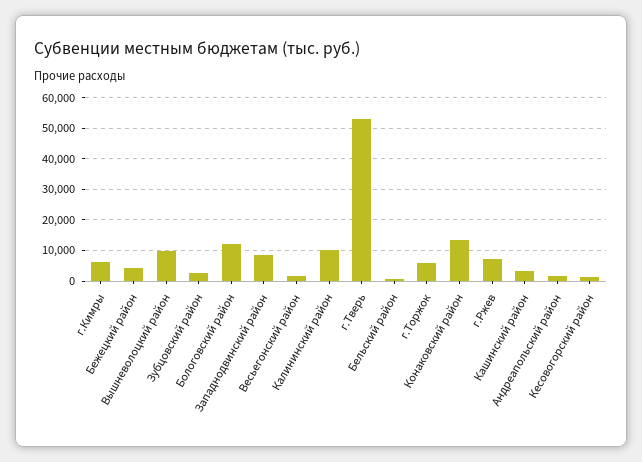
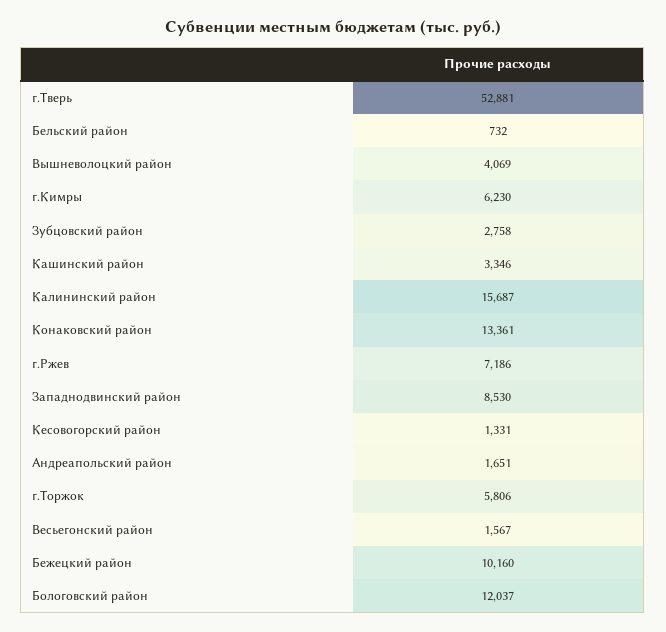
  {
    "г.Кимры": 6230,
-   "Бежецкий район": 4000,
+   "Бежецкий район": 10160,
-   "Вышневолоцкий район": 10000,
+   "Вышневолоцкий район": 4069,
    "Зубцовский район": 2758,
    "Бологовский район": 12037,
    "Западнодвинский район": 8530,
    "Весьегонский район": 1567,
-   "Калининский район": 10000,
+   "Калининский район": 15687,
    "г.Тверь": 52881,
    "Бельский район": 732,
    "г.Торжок": 5806,
    "Конаковский район": 13361,
    "г.Ржев": 7186,
    "Кашинский район": 3346,
    "Андреапольский район": 1651,
    "Кесовогорский район": 1331
  }

